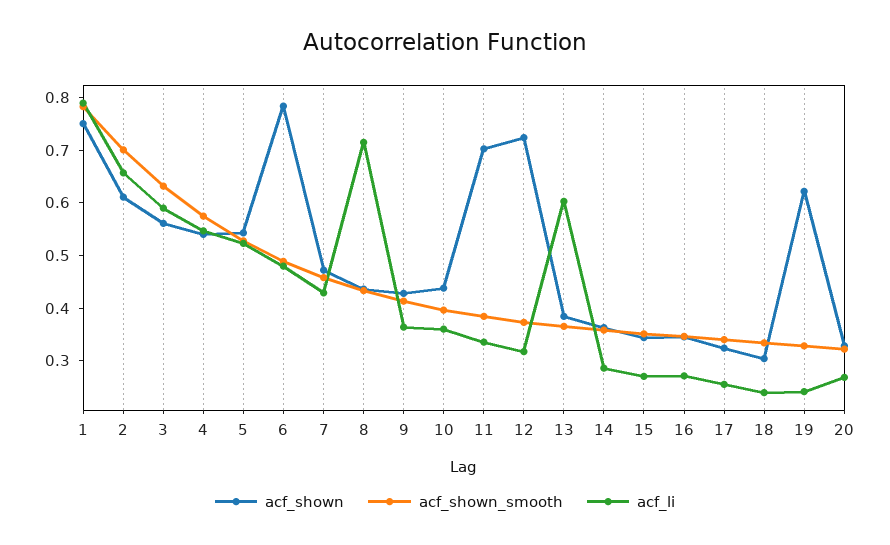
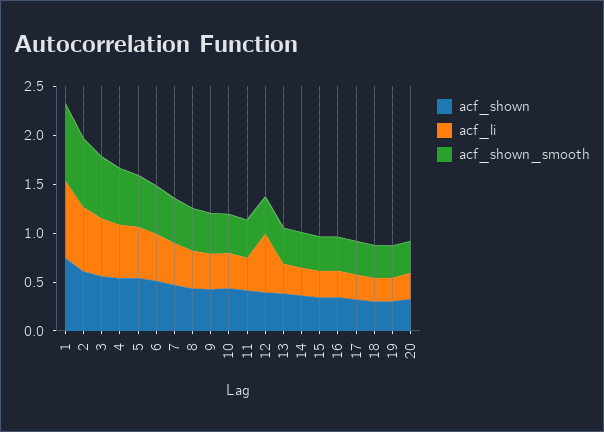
  {
    "acf_shown": {
      "1": 0.76,
      "2": 0.62,
      "3": 0.56,
      "4": 0.54,
      "5": 0.54,
-     "6": 0.78,
+     "6": 0.5,
      "7": 0.48,
      "8": 0.44,
      "9": 0.42,
      "10": 0.44,
-     "11": 0.7,
+     "11": 0.4,
-     "12": 0.72,
+     "12": 0.4,
      "13": 0.38,
      "14": 0.36,
      "15": 0.34,
      "16": 0.34,
      "17": 0.32,
      "18": 0.3,
-     "19": 0.62,
+     "19": 0.3,
      "20": 0.32
    },
    "acf_shown_smooth": {
      "1": 0.78,
      "2": 0.7,
      "3": 0.64,
      "4": 0.58,
      "5": 0.52,
      "6": 0.48,
      "7": 0.46,
      "8": 0.44,
      "9": 0.42,
      "10": 0.4,
      "11": 0.38,
      "12": 0.38,
      "13": 0.36,
      "14": 0.36,
      "15": 0.36,
      "16": 0.34,
      "17": 0.34,
      "18": 0.34,
      "19": 0.32,
      "20": 0.32
    },
    "acf_li": {
      "1": 0.8,
      "2": 0.66,
      "3": 0.6,
      "4": 0.54,
      "5": 0.52,
      "6": 0.48,
      "7": 0.42,
-     "8": 0.72,
+     "8": 0.4,
      "9": 0.36,
      "10": 0.36,
      "11": 0.34,
-     "12": 0.32,
+     "12": 0.6,
-     "13": 0.6,
+     "13": 0.3,
      "14": 0.28,
      "15": 0.28,
      "16": 0.28,
      "17": 0.26,
      "18": 0.24,
      "19": 0.24,
      "20": 0.26
    }
  }

